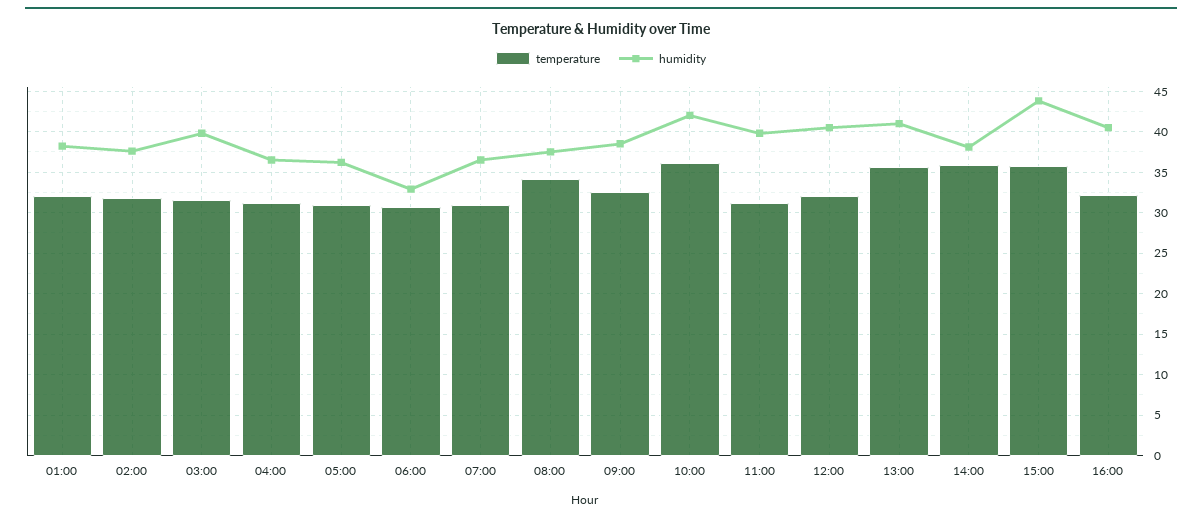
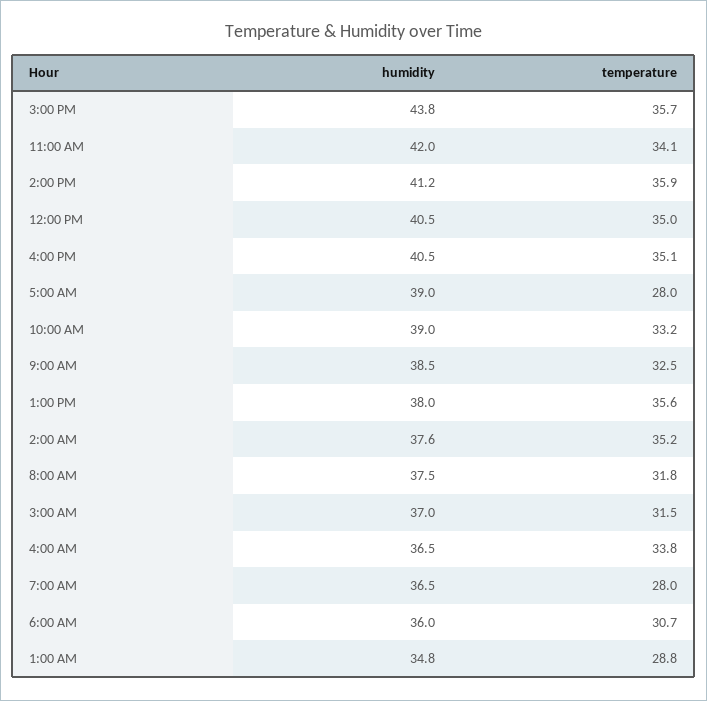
  {
    "temperature": {
-     "01:00": 32,
+     "01:00": 28.8,
-     "02:00": 32,
+     "02:00": 35.2,
      "03:00": 31.5,
-     "04:00": 31,
+     "04:00": 33.8,
-     "05:00": 31,
+     "05:00": 28,
      "06:00": 30.7,
-     "07:00": 31,
+     "07:00": 28,
-     "08:00": 34,
+     "08:00": 31.8,
      "09:00": 32.5,
-     "10:00": 36,
+     "10:00": 33.2,
-     "11:00": 31,
+     "11:00": 34.1,
-     "12:00": 32,
+     "12:00": 35,
      "13:00": 35.6,
      "14:00": 35.9,
      "15:00": 35.7,
-     "16:00": 32
+     "16:00": 35.1
    },
    "humidity": {
-     "01:00": 38,
+     "01:00": 34.8,
      "02:00": 37.6,
-     "03:00": 40,
+     "03:00": 37,
      "04:00": 36.5,
-     "05:00": 36,
+     "05:00": 39,
-     "06:00": 33,
+     "06:00": 36,
      "07:00": 36.5,
      "08:00": 37.5,
      "09:00": 38.5,
-     "10:00": 42,
+     "10:00": 39,
-     "11:00": 40,
+     "11:00": 42,
      "12:00": 40.5,
-     "13:00": 41,
+     "13:00": 38,
-     "14:00": 38,
+     "14:00": 41.2,
      "15:00": 43.8,
      "16:00": 40.5
    }
  }

